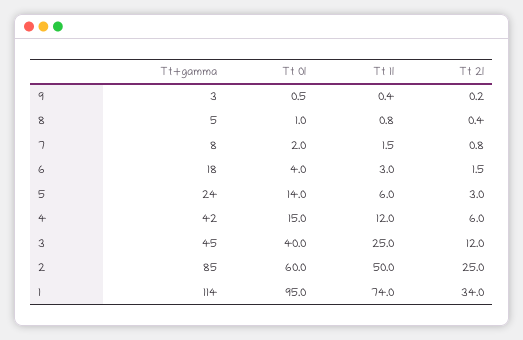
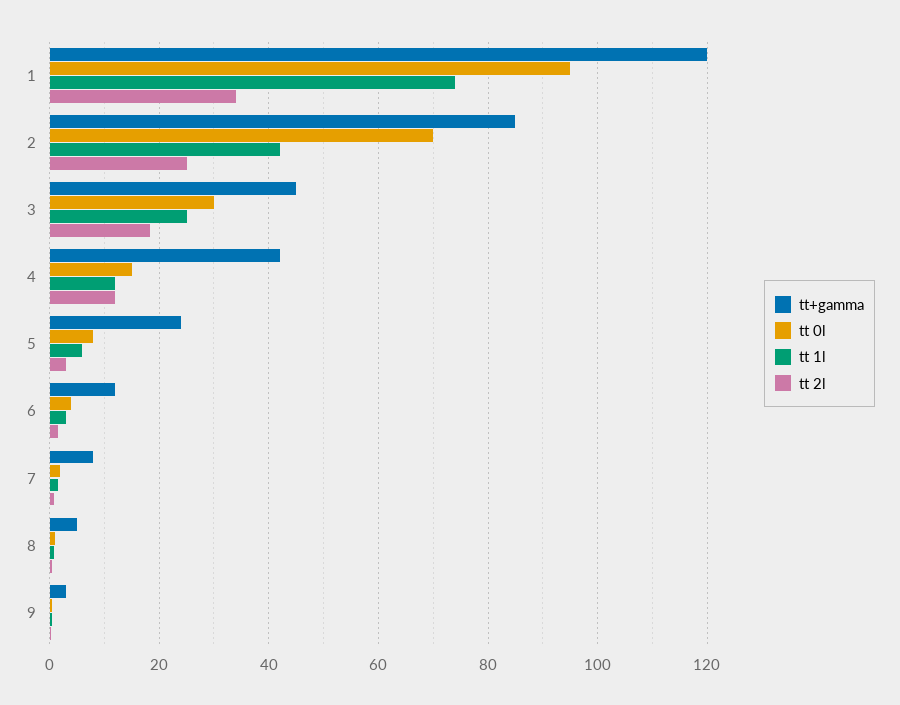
  {
    "Tt+gamma": {
      "9": 3,
      "8": 5,
      "7": 8,
-     "6": 18,
+     "6": 12,
      "5": 24,
      "4": 42,
      "3": 45,
      "2": 85,
-     "1": 114
+     "1": 120
    },
    "Tt 0l": {
      "9": 0.5,
      "8": 1,
      "7": 2,
      "6": 4,
-     "5": 14,
+     "5": 8,
      "4": 15,
-     "3": 40,
+     "3": 30,
-     "2": 60,
+     "2": 70,
      "1": 95
    },
    "Tt 1l": {
      "9": 0.4,
      "8": 0.8,
      "7": 1.5,
      "6": 3,
      "5": 6,
      "4": 12,
      "3": 25,
-     "2": 50,
+     "2": 42,
      "1": 74
    },
    "Tt 2l": {
      "9": 0.2,
      "8": 0.4,
      "7": 0.8,
      "6": 1.5,
      "5": 3,
-     "4": 6,
+     "4": 12,
-     "3": 12,
+     "3": 18,
      "2": 25,
      "1": 34
    }
  }

